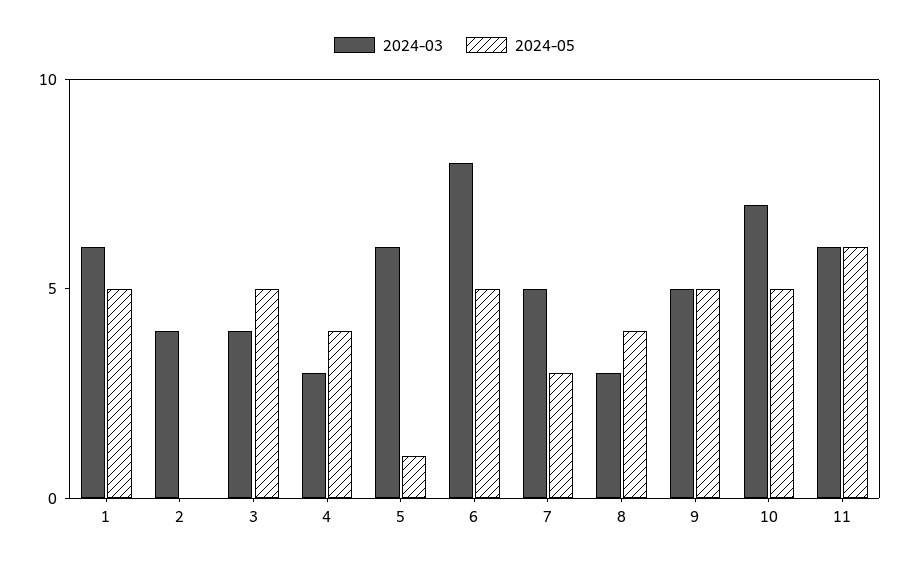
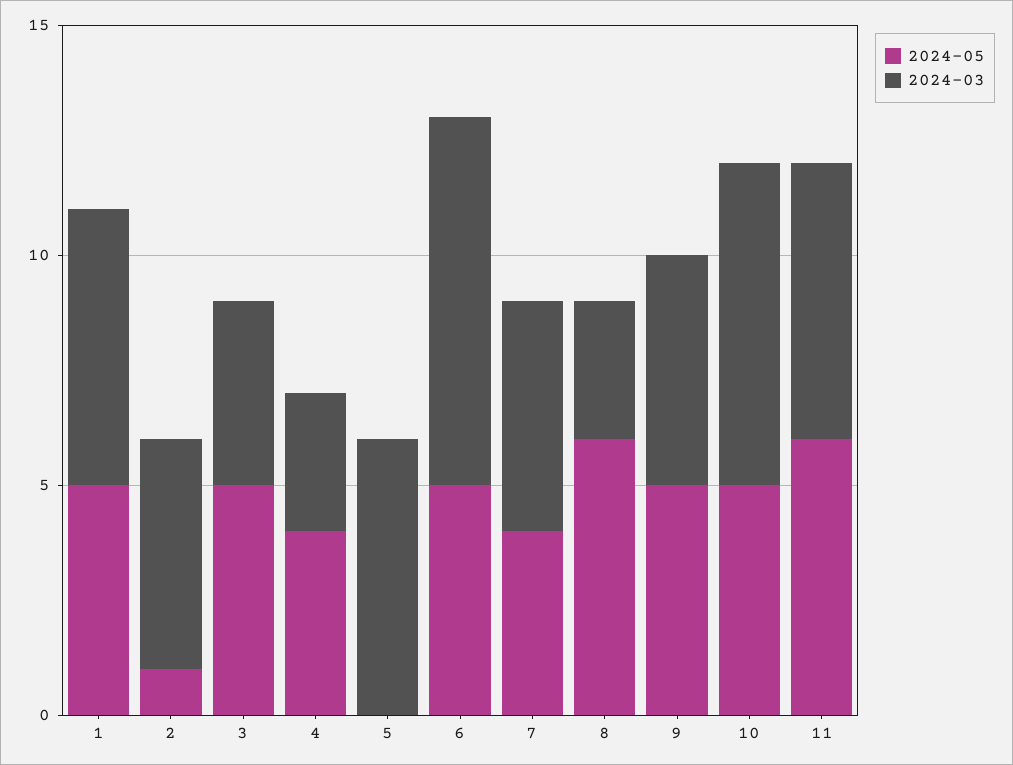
  {
    "2024-03": {
      "1": 6,
-     "2": 4,
+     "2": 5,
      "3": 4,
      "4": 3,
      "5": 6,
      "6": 8,
      "7": 5,
      "8": 3,
      "9": 5,
      "10": 7,
      "11": 6
    },
    "2024-05": {
      "1": 5,
-     "2": 0,
+     "2": 1,
      "3": 5,
      "4": 4,
-     "5": 1,
+     "5": 0,
      "6": 5,
-     "7": 3,
+     "7": 4,
-     "8": 4,
+     "8": 6,
      "9": 5,
      "10": 5,
      "11": 6
    }
  }

